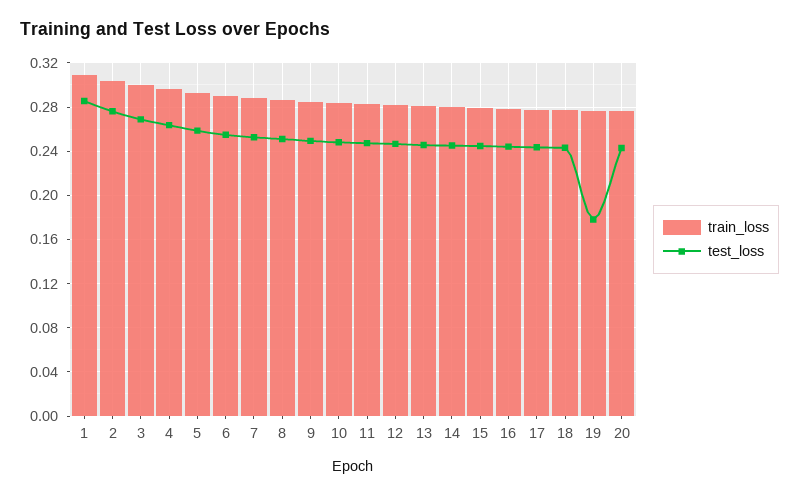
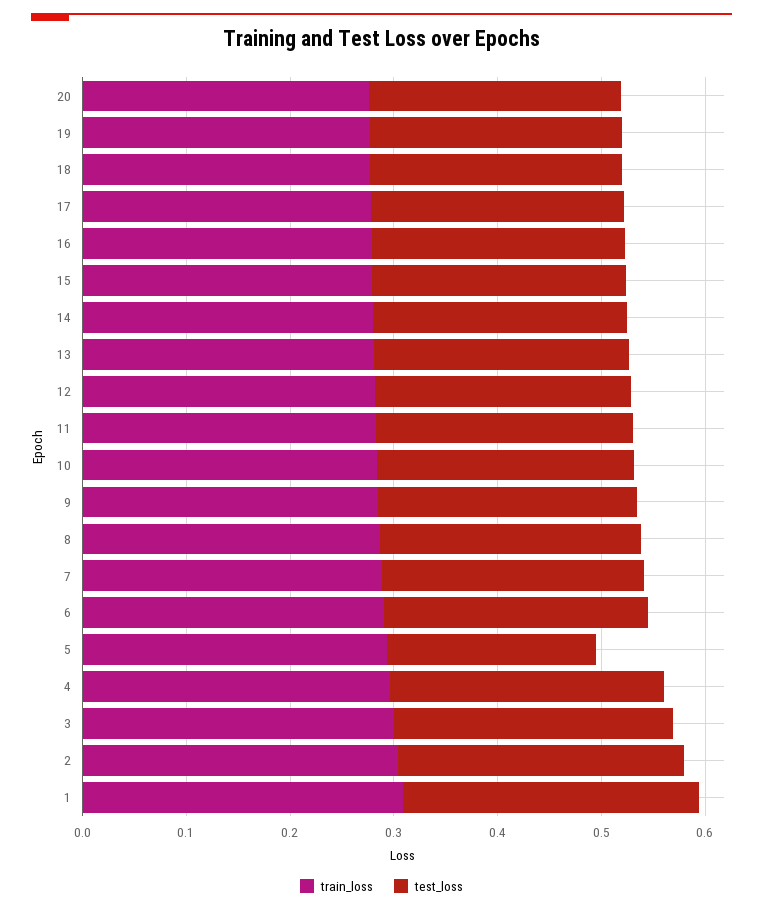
  {
    "train_loss": {
      "1": 0.31,
      "2": 0.3,
      "3": 0.3,
      "4": 0.3,
      "5": 0.29,
      "6": 0.29,
      "7": 0.29,
      "8": 0.29,
      "9": 0.28,
      "10": 0.28,
      "11": 0.28,
      "12": 0.28,
      "13": 0.28,
      "14": 0.28,
      "15": 0.28,
      "16": 0.28,
      "17": 0.28,
      "18": 0.28,
      "19": 0.28,
      "20": 0.28
    },
    "test_loss": {
      "1": 0.29,
      "2": 0.28,
      "3": 0.27,
      "4": 0.26,
-     "5": 0.26,
+     "5": 0.2,
      "6": 0.25,
      "7": 0.25,
      "8": 0.25,
      "9": 0.25,
      "10": 0.25,
      "11": 0.25,
      "12": 0.25,
      "13": 0.25,
      "14": 0.25,
      "15": 0.24,
      "16": 0.24,
      "17": 0.24,
      "18": 0.24,
-     "19": 0.18,
+     "19": 0.24,
      "20": 0.24
    }
  }

